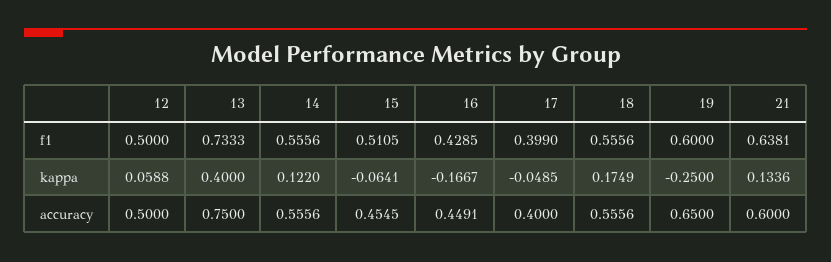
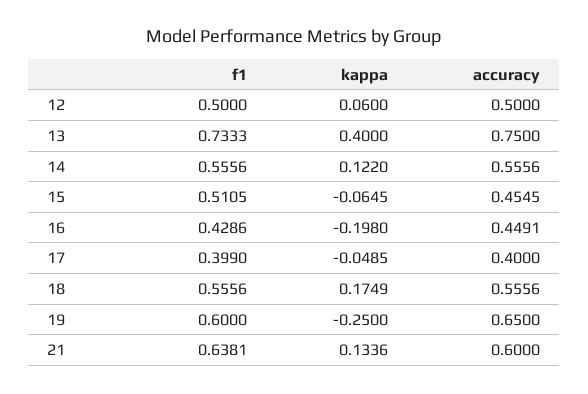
  {
    "12": {
      "f1": 0.5,
-     "kappa": 0.0588,
+     "kappa": 0.06,
      "accuracy": 0.5
    },
    "13": {
      "f1": 0.7333,
      "kappa": 0.4,
      "accuracy": 0.75
    },
    "14": {
      "f1": 0.5556,
      "kappa": 0.122,
      "accuracy": 0.5556
    },
    "15": {
      "f1": 0.5105,
-     "kappa": -0.0641,
+     "kappa": -0.0645,
      "accuracy": 0.4545
    },
    "16": {
-     "f1": 0.4285,
+     "f1": 0.4286,
-     "kappa": -0.1667,
+     "kappa": -0.198,
      "accuracy": 0.4491
    },
    "17": {
      "f1": 0.399,
      "kappa": -0.0485,
      "accuracy": 0.4
    },
    "18": {
      "f1": 0.5556,
      "kappa": 0.1749,
      "accuracy": 0.5556
    },
    "19": {
      "f1": 0.6,
      "kappa": -0.25,
      "accuracy": 0.65
    },
    "21": {
      "f1": 0.6381,
      "kappa": 0.1336,
      "accuracy": 0.6
    }
  }

